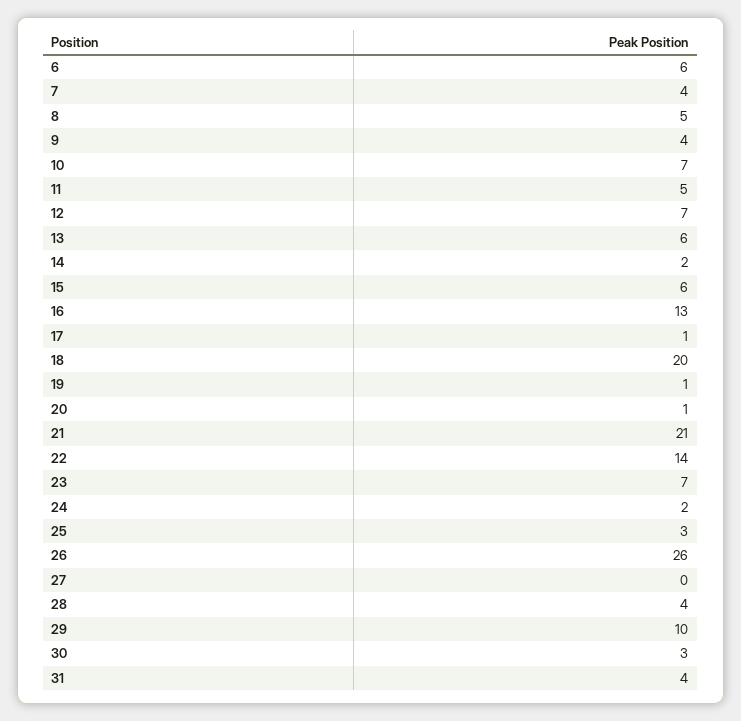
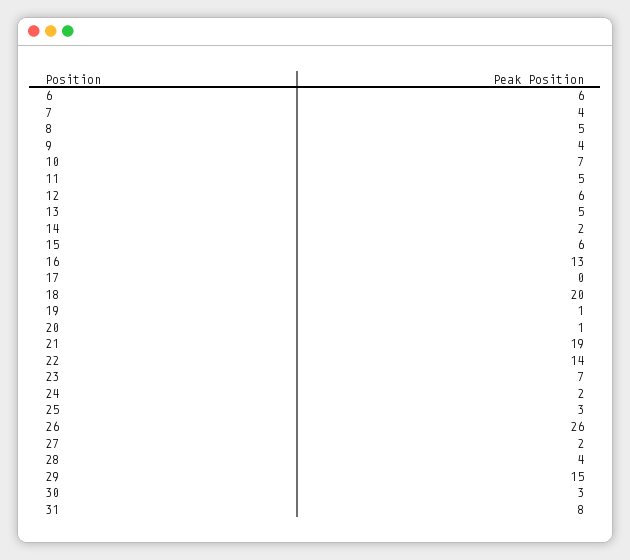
  {
    "6": 6,
    "7": 4,
    "8": 5,
    "9": 4,
    "10": 7,
    "11": 5,
-   "12": 7,
+   "12": 6,
-   "13": 6,
+   "13": 5,
    "14": 2,
    "15": 6,
    "16": 13,
-   "17": 1,
+   "17": 0,
    "18": 20,
    "19": 1,
    "20": 1,
-   "21": 21,
+   "21": 19,
    "22": 14,
    "23": 7,
    "24": 2,
    "25": 3,
    "26": 26,
-   "27": 0,
+   "27": 2,
    "28": 4,
-   "29": 10,
+   "29": 15,
    "30": 3,
-   "31": 4
+   "31": 8
  }

